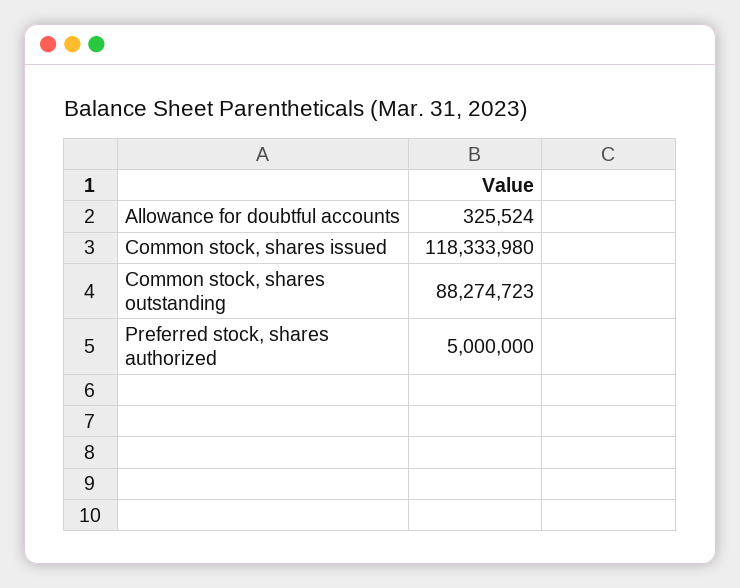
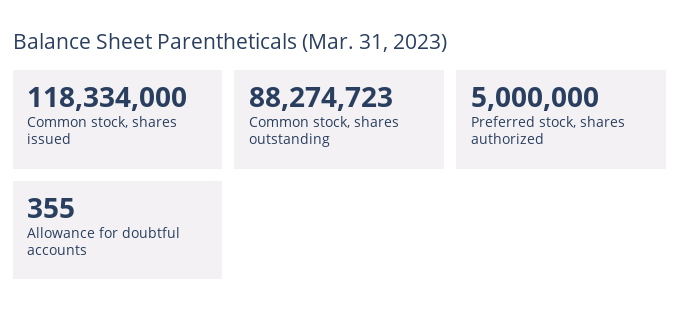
  {
-   "Allowance for doubtful accounts": 325524,
+   "Allowance for doubtful accounts": 355,
-   "Common stock, shares issued": 118333980,
+   "Common stock, shares issued": 118334000,
    "Common stock, shares outstanding": 88274723,
    "Preferred stock, shares authorized": 5000000
  }

